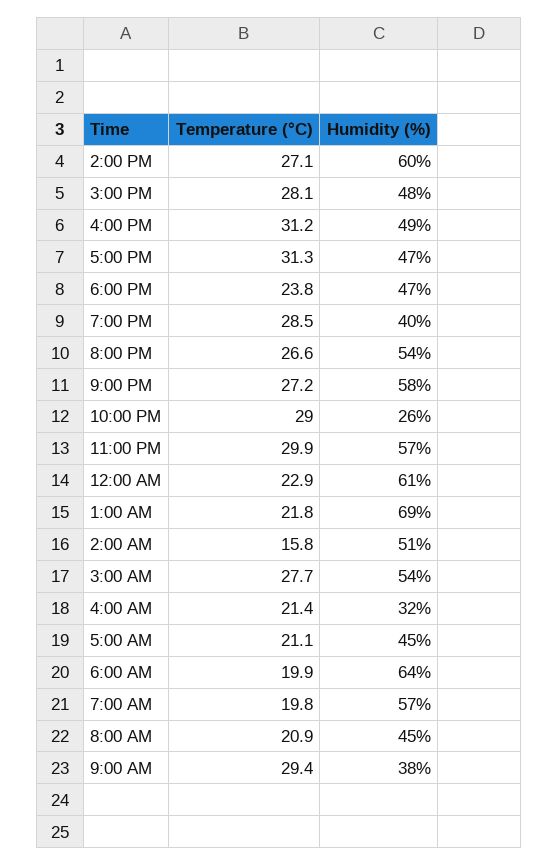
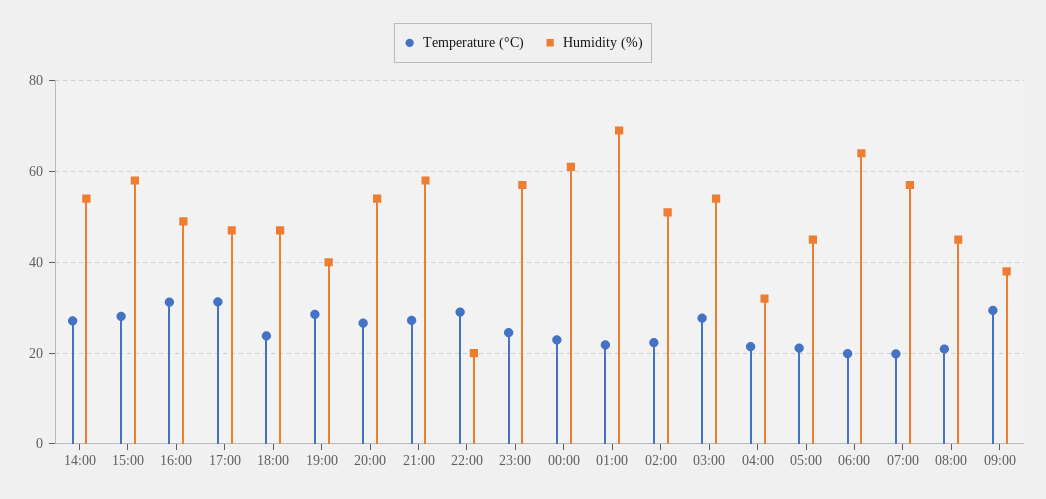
  {
    "Temperature (°C)": {
      "2:00 PM": 27.1,
      "3:00 PM": 28.1,
      "4:00 PM": 31.2,
      "5:00 PM": 31.3,
      "6:00 PM": 23.8,
      "7:00 PM": 28.5,
      "8:00 PM": 26.6,
      "9:00 PM": 27.2,
      "10:00 PM": 29,
-     "11:00 PM": 29.9,
+     "11:00 PM": 24,
      "12:00 AM": 22.9,
      "1:00 AM": 21.8,
-     "2:00 AM": 15.8,
+     "2:00 AM": 22,
      "3:00 AM": 27.7,
      "4:00 AM": 21.4,
      "5:00 AM": 21.1,
      "6:00 AM": 19.9,
      "7:00 AM": 19.8,
      "8:00 AM": 20.9,
      "9:00 AM": 29.4
    },
    "Humidity (%)": {
-     "2:00 PM": 60,
+     "2:00 PM": 54,
-     "3:00 PM": 48,
+     "3:00 PM": 58,
      "4:00 PM": 49,
      "5:00 PM": 47,
      "6:00 PM": 47,
      "7:00 PM": 40,
      "8:00 PM": 54,
      "9:00 PM": 58,
-     "10:00 PM": 26,
+     "10:00 PM": 20,
      "11:00 PM": 57,
      "12:00 AM": 61,
      "1:00 AM": 69,
      "2:00 AM": 51,
      "3:00 AM": 54,
      "4:00 AM": 32,
      "5:00 AM": 45,
      "6:00 AM": 64,
      "7:00 AM": 57,
      "8:00 AM": 45,
      "9:00 AM": 38
    }
  }

